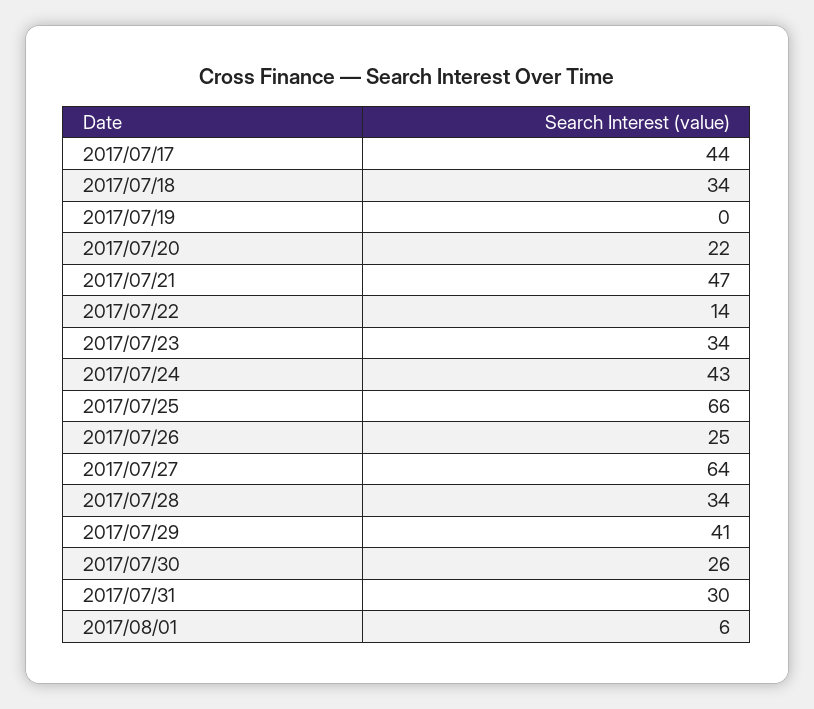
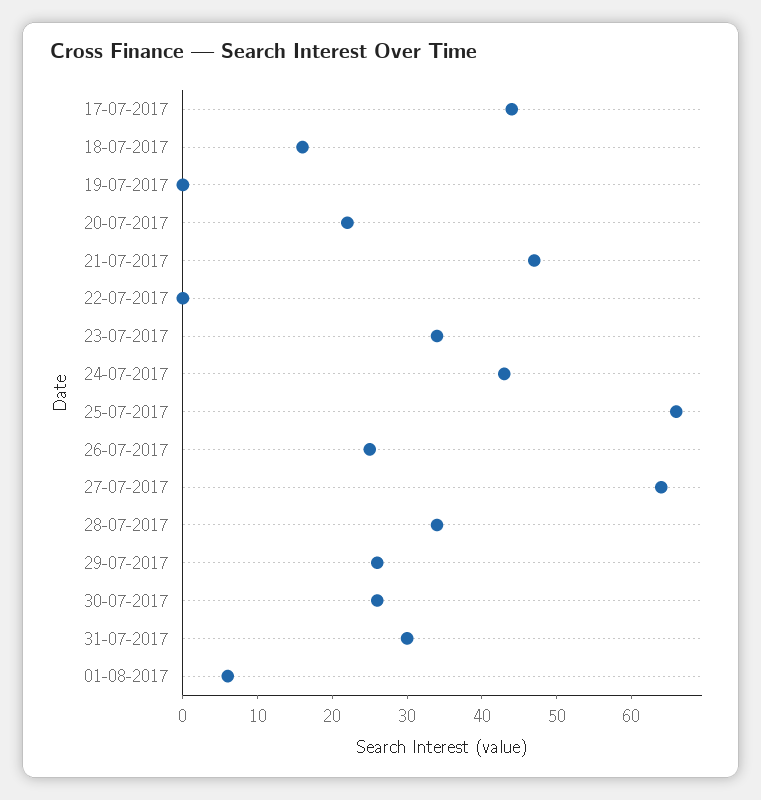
  {
    "2017/07/17": 44,
-   "2017/07/18": 34,
+   "2017/07/18": 15,
    "2017/07/19": 0,
    "2017/07/20": 22,
    "2017/07/21": 47,
-   "2017/07/22": 14,
+   "2017/07/22": 0,
    "2017/07/23": 34,
    "2017/07/24": 43,
    "2017/07/25": 66,
    "2017/07/26": 25,
    "2017/07/27": 64,
    "2017/07/28": 34,
-   "2017/07/29": 41,
+   "2017/07/29": 25,
    "2017/07/30": 26,
    "2017/07/31": 30,
    "2017/08/01": 6
  }

